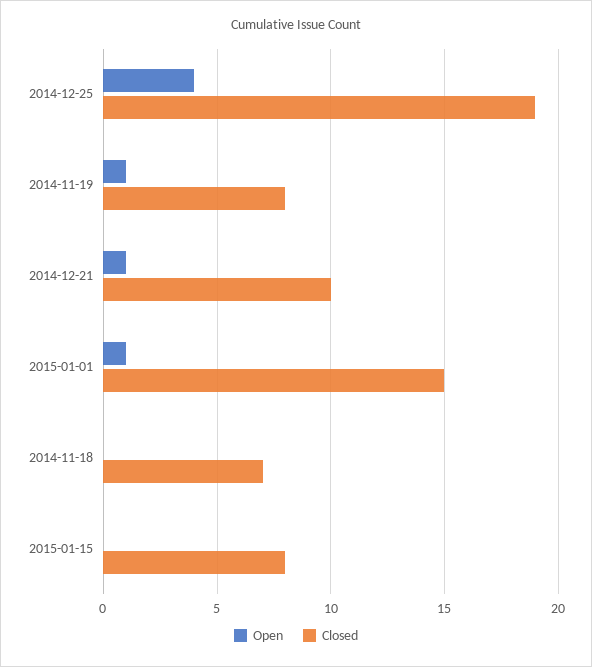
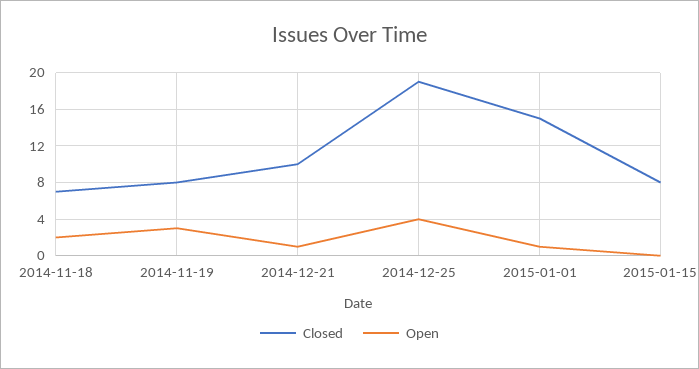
  {
    "Open": {
      "2014-12-25": 4,
-     "2014-11-19": 1,
+     "2014-11-19": 3,
      "2014-12-21": 1,
      "2015-01-01": 1,
-     "2014-11-18": 0,
+     "2014-11-18": 2,
      "2015-01-15": 0
    },
    "Closed": {
      "2014-12-25": 19,
      "2014-11-19": 8,
      "2014-12-21": 10,
      "2015-01-01": 15,
      "2014-11-18": 7,
      "2015-01-15": 8
    }
  }

